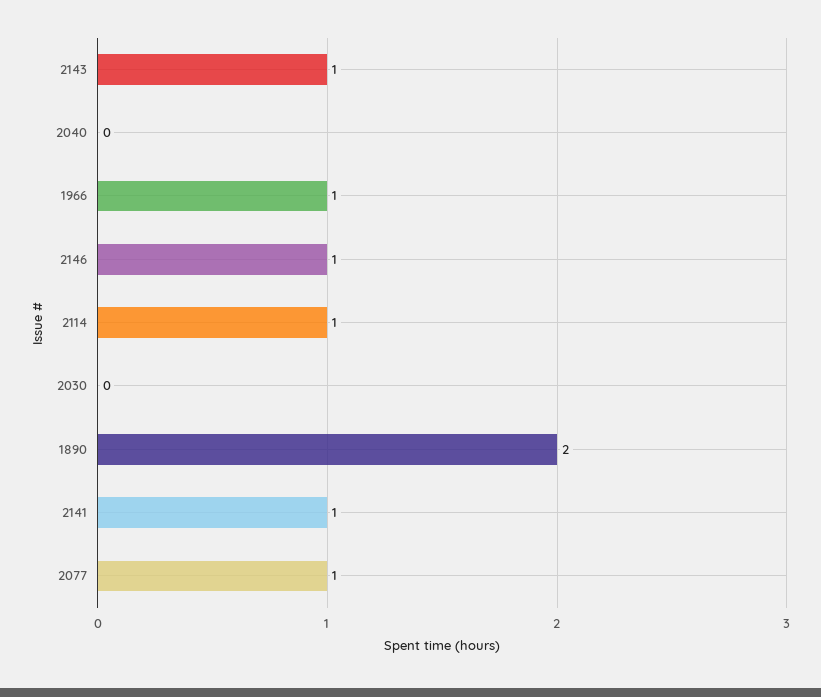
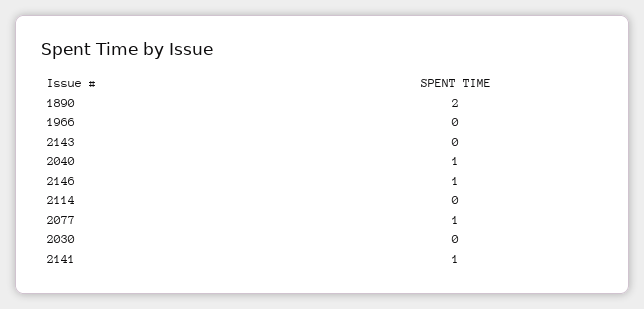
  {
-   "2143": 1,
+   "2143": 0,
-   "2040": 0,
+   "2040": 1,
-   "1966": 1,
+   "1966": 0,
    "2146": 1,
-   "2114": 1,
+   "2114": 0,
    "2030": 0,
    "1890": 2,
    "2141": 1,
    "2077": 1
  }

